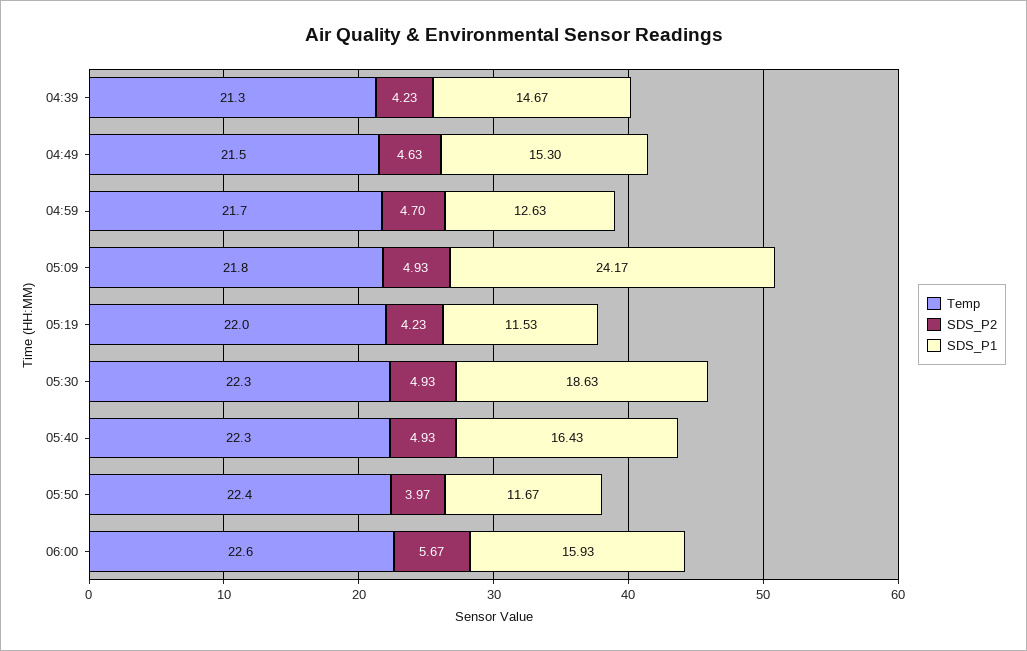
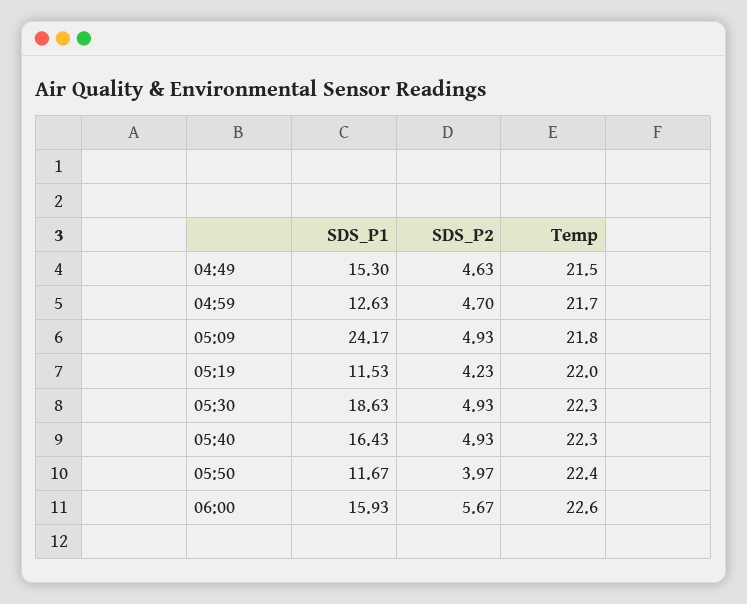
  {
    "Temp": {
-     "04:39": 21.3,
      "04:49": 21.5,
      "04:59": 21.7,
      "05:09": 21.8,
      "05:19": 22,
      "05:30": 22.3,
      "05:40": 22.3,
      "05:50": 22.4,
      "06:00": 22.6
    },
    "SDS_P2": {
-     "04:39": 4.23,
      "04:49": 4.63,
      "04:59": 4.7,
      "05:09": 4.93,
      "05:19": 4.23,
      "05:30": 4.93,
      "05:40": 4.93,
      "05:50": 3.97,
      "06:00": 5.67
    },
    "SDS_P1": {
-     "04:39": 14.67,
      "04:49": 15.3,
      "04:59": 12.63,
      "05:09": 24.17,
      "05:19": 11.53,
      "05:30": 18.63,
      "05:40": 16.43,
      "05:50": 11.67,
      "06:00": 15.93
    }
  }

